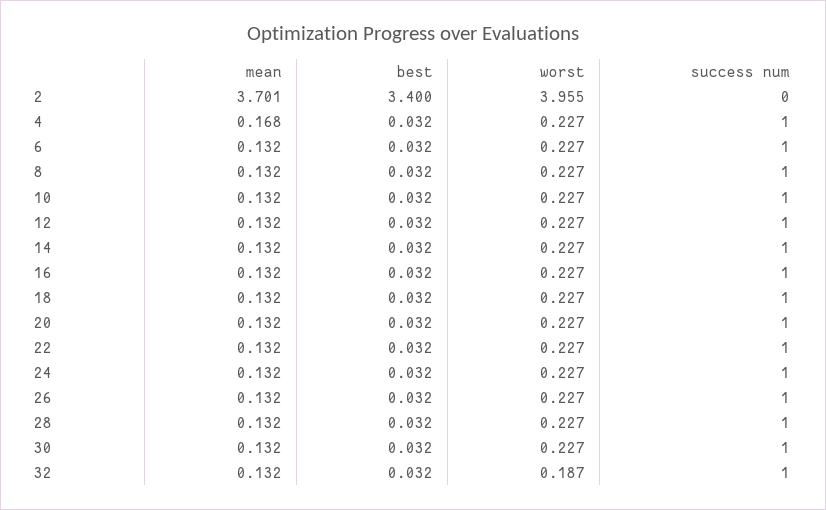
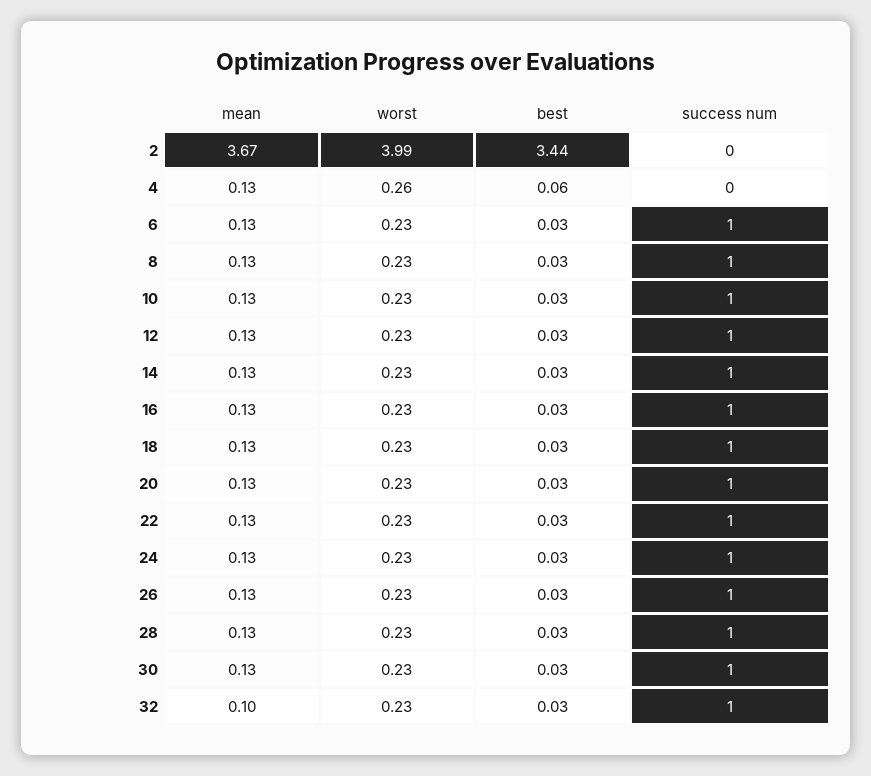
  {
    "mean": {
-     "2": 3.701,
+     "2": 3.67,
-     "4": 0.168,
+     "4": 0.13,
      "6": 0.132,
      "8": 0.132,
      "10": 0.132,
      "12": 0.132,
      "14": 0.132,
      "16": 0.132,
      "18": 0.132,
      "20": 0.132,
      "22": 0.132,
      "24": 0.132,
      "26": 0.132,
      "28": 0.132,
      "30": 0.132,
-     "32": 0.132
+     "32": 0.1
    },
    "best": {
-     "2": 3.4,
+     "2": 3.44,
-     "4": 0.032,
+     "4": 0.06,
      "6": 0.032,
      "8": 0.032,
      "10": 0.032,
      "12": 0.032,
      "14": 0.032,
      "16": 0.032,
      "18": 0.032,
      "20": 0.032,
      "22": 0.032,
      "24": 0.032,
      "26": 0.032,
      "28": 0.032,
      "30": 0.032,
      "32": 0.032
    },
    "worst": {
-     "2": 3.955,
+     "2": 3.99,
-     "4": 0.227,
+     "4": 0.26,
      "6": 0.227,
      "8": 0.227,
      "10": 0.227,
      "12": 0.227,
      "14": 0.227,
      "16": 0.227,
      "18": 0.227,
      "20": 0.227,
      "22": 0.227,
      "24": 0.227,
      "26": 0.227,
      "28": 0.227,
      "30": 0.227,
-     "32": 0.187
+     "32": 0.23
    },
    "success num": {
      "2": 0,
-     "4": 1,
+     "4": 0,
      "6": 1,
      "8": 1,
      "10": 1,
      "12": 1,
      "14": 1,
      "16": 1,
      "18": 1,
      "20": 1,
      "22": 1,
      "24": 1,
      "26": 1,
      "28": 1,
      "30": 1,
      "32": 1
    }
  }

